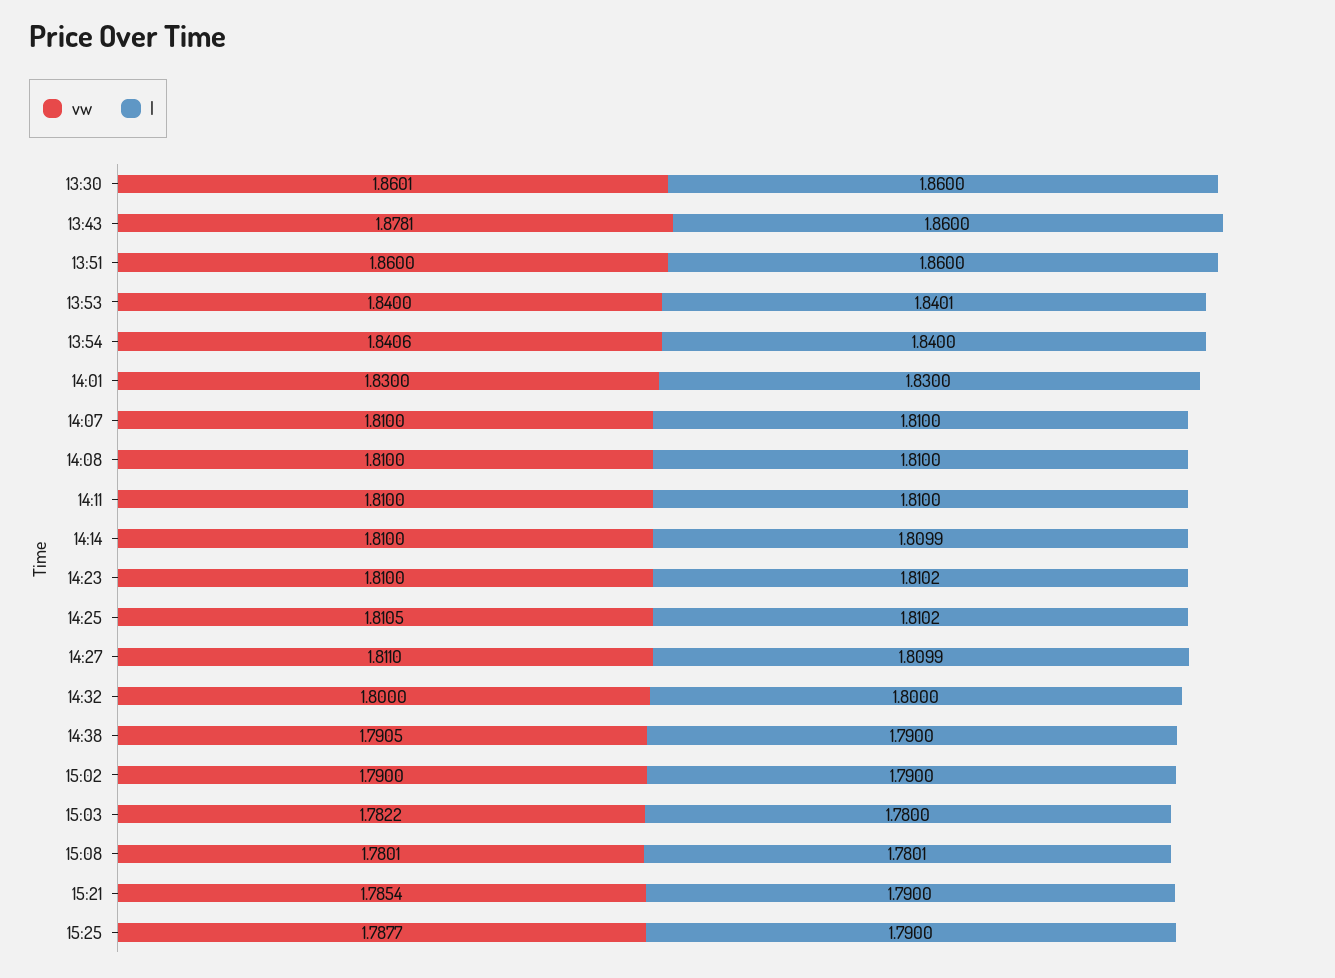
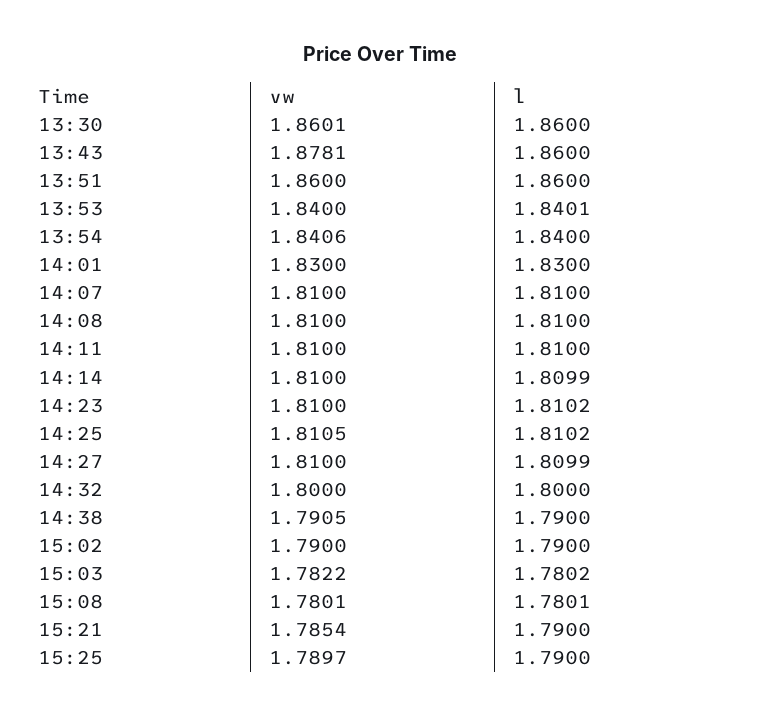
  {
    "vw": {
      "13:30": 1.8601,
      "13:43": 1.8781,
      "13:51": 1.86,
      "13:53": 1.84,
      "13:54": 1.8406,
      "14:01": 1.83,
      "14:07": 1.81,
      "14:08": 1.81,
      "14:11": 1.81,
      "14:14": 1.81,
      "14:23": 1.81,
      "14:25": 1.8105,
-     "14:27": 1.811,
+     "14:27": 1.81,
      "14:32": 1.8,
      "14:38": 1.7905,
      "15:02": 1.79,
      "15:03": 1.7822,
      "15:08": 1.7801,
      "15:21": 1.7854,
-     "15:25": 1.7877
+     "15:25": 1.7897
    },
    "l": {
      "13:30": 1.86,
      "13:43": 1.86,
      "13:51": 1.86,
      "13:53": 1.8401,
      "13:54": 1.84,
      "14:01": 1.83,
      "14:07": 1.81,
      "14:08": 1.81,
      "14:11": 1.81,
      "14:14": 1.8099,
      "14:23": 1.8102,
      "14:25": 1.8102,
      "14:27": 1.8099,
      "14:32": 1.8,
      "14:38": 1.79,
      "15:02": 1.79,
-     "15:03": 1.78,
+     "15:03": 1.7802,
      "15:08": 1.7801,
      "15:21": 1.79,
      "15:25": 1.79
    }
  }

